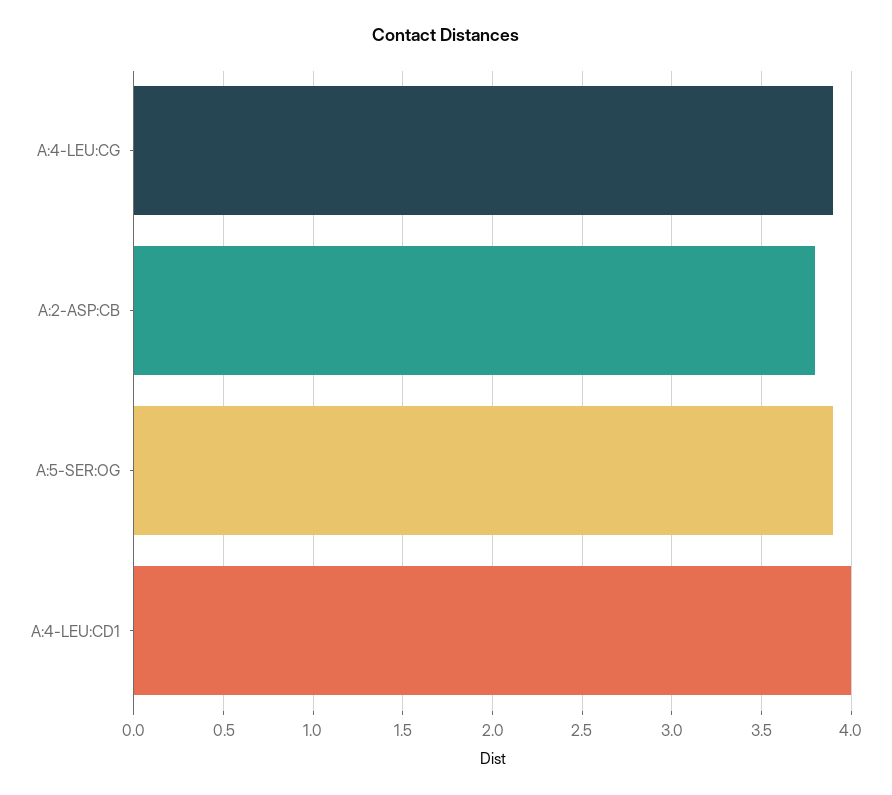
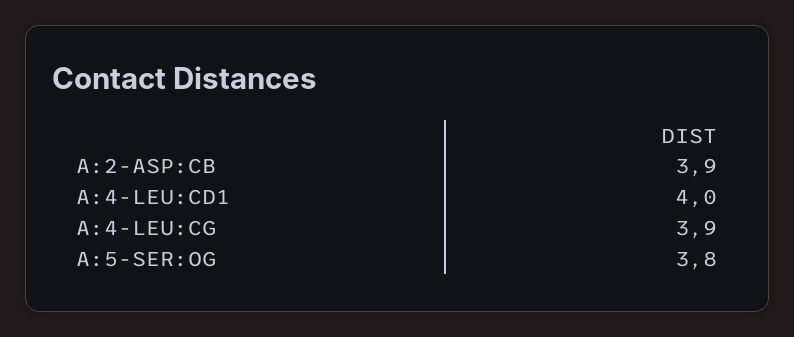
  {
    "A:4-LEU:CG": 3.9,
-   "A:2-ASP:CB": 3.8,
+   "A:2-ASP:CB": 3.9,
-   "A:5-SER:OG": 3.9,
+   "A:5-SER:OG": 3.8,
    "A:4-LEU:CD1": 4
  }

